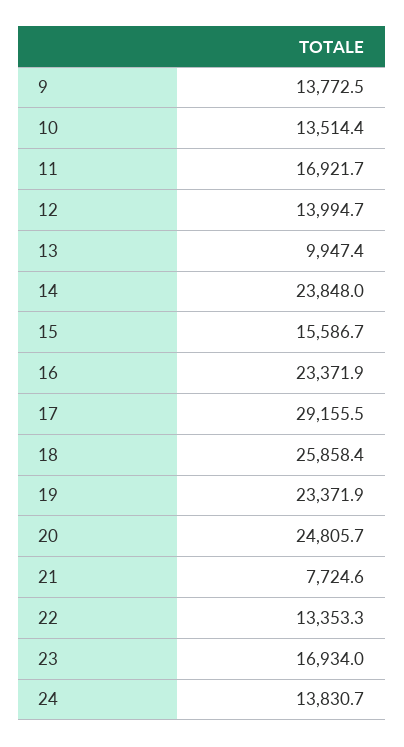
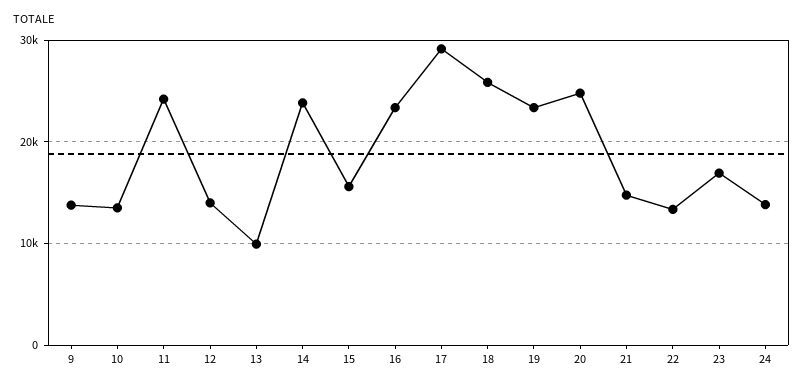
  {
    "9": 13772.5,
    "10": 13514.4,
-   "11": 16921.7,
+   "11": 24000,
    "12": 13994.7,
    "13": 9947.4,
    "14": 23848,
    "15": 15586.7,
    "16": 23371.9,
    "17": 29155.5,
    "18": 25858.4,
    "19": 23371.9,
    "20": 24805.7,
-   "21": 7724.6,
+   "21": 15000,
    "22": 13353.3,
    "23": 16934,
    "24": 13830.7
  }

